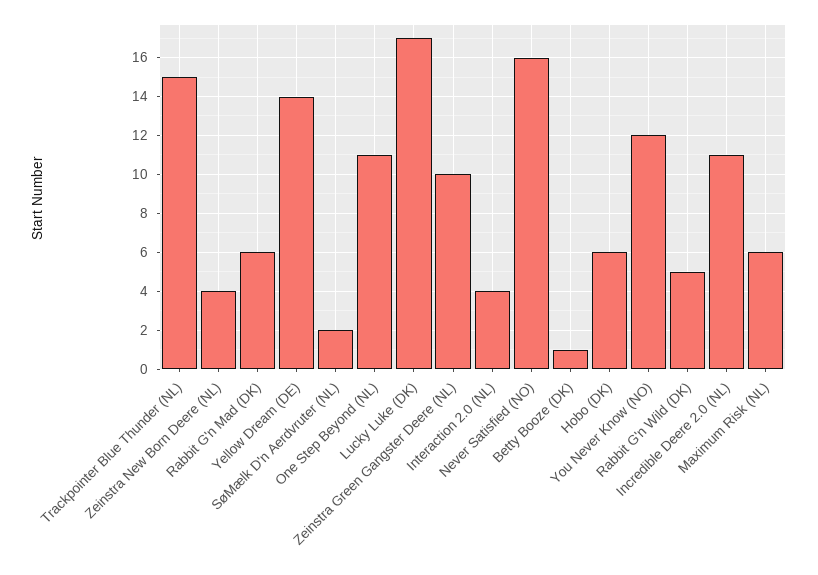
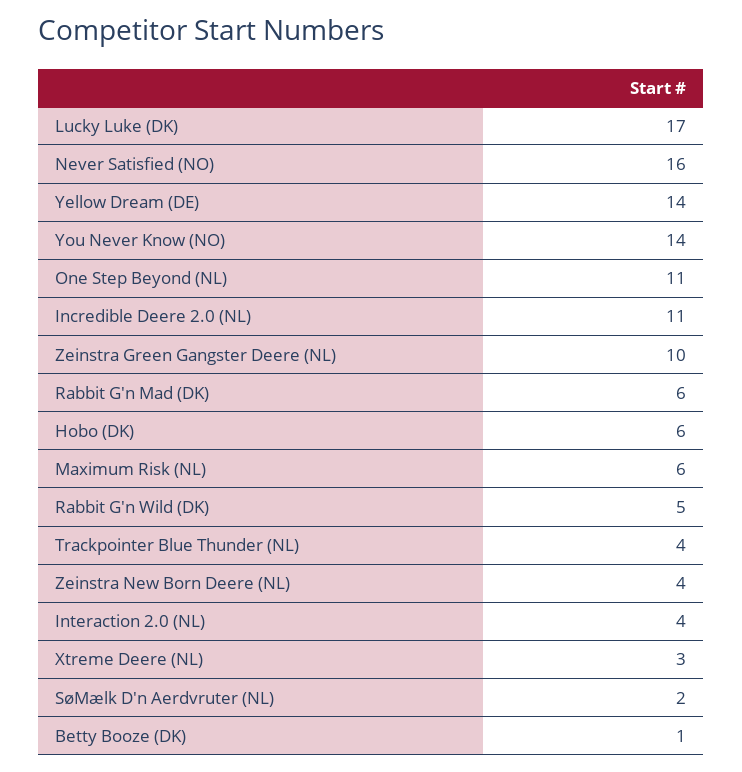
  {
-   "Trackpointer Blue Thunder (NL)": 15,
+   "Trackpointer Blue Thunder (NL)": 4,
    "Zeinstra New Born Deere (NL)": 4,
    "Rabbit G'n Mad (DK)": 6,
    "Yellow Dream (DE)": 14,
    "SøMælk D'n Aerdvruter (NL)": 2,
    "One Step Beyond (NL)": 11,
    "Lucky Luke (DK)": 17,
    "Zeinstra Green Gangster Deere (NL)": 10,
    "Interaction 2.0 (NL)": 4,
    "Never Satisfied (NO)": 16,
    "Betty Booze (DK)": 1,
    "Hobo (DK)": 6,
-   "You Never Know (NO)": 12,
+   "You Never Know (NO)": 14,
    "Rabbit G'n Wild (DK)": 5,
    "Incredible Deere 2.0 (NL)": 11,
-   "Maximum Risk (NL)": 6
+   "Maximum Risk (NL)": 6,
+   "Xtreme Deere (NL)": 3
  }

